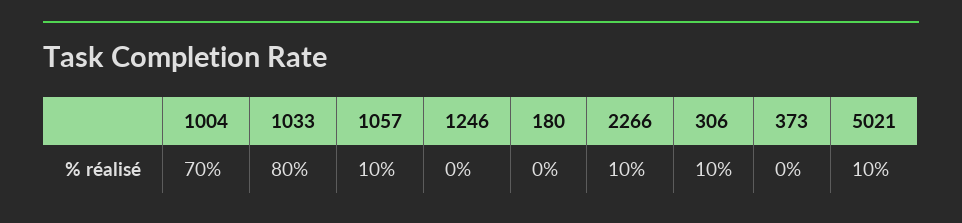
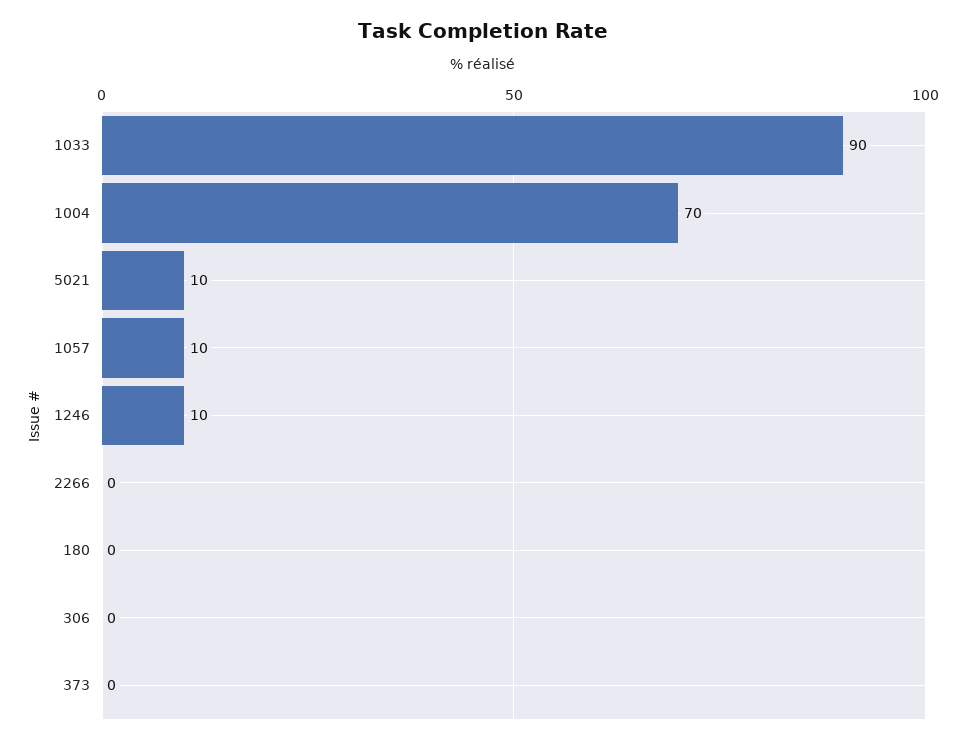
  {
    "1004": 70,
-   "1033": 80,
+   "1033": 90,
    "1057": 10,
-   "1246": 0,
+   "1246": 10,
    "180": 0,
-   "2266": 10,
+   "2266": 0,
-   "306": 10,
+   "306": 0,
    "373": 0,
    "5021": 10
  }

